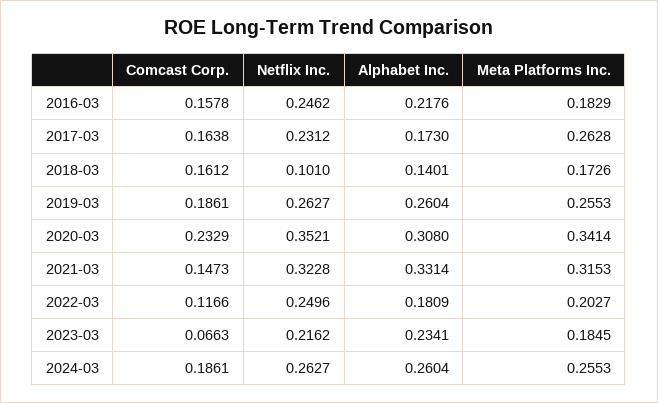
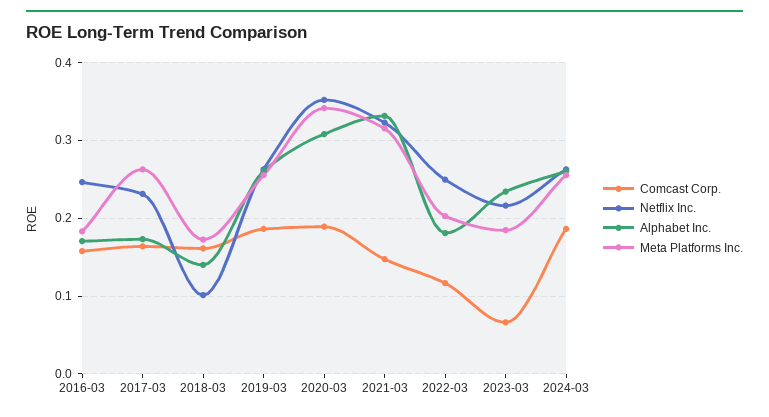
  {
    "Comcast Corp.": {
      "2016-03": 0.1578,
      "2017-03": 0.1638,
      "2018-03": 0.1612,
      "2019-03": 0.1861,
-     "2020-03": 0.2329,
+     "2020-03": 0.19,
      "2021-03": 0.1473,
      "2022-03": 0.1166,
      "2023-03": 0.0663,
      "2024-03": 0.1861
    },
    "Netflix Inc.": {
      "2016-03": 0.2462,
      "2017-03": 0.2312,
      "2018-03": 0.101,
      "2019-03": 0.2627,
      "2020-03": 0.3521,
      "2021-03": 0.3228,
      "2022-03": 0.2496,
      "2023-03": 0.2162,
      "2024-03": 0.2627
    },
    "Alphabet Inc.": {
-     "2016-03": 0.2176,
+     "2016-03": 0.17,
      "2017-03": 0.173,
      "2018-03": 0.1401,
      "2019-03": 0.2604,
      "2020-03": 0.308,
      "2021-03": 0.3314,
      "2022-03": 0.1809,
      "2023-03": 0.2341,
      "2024-03": 0.2604
    },
    "Meta Platforms Inc.": {
      "2016-03": 0.1829,
      "2017-03": 0.2628,
      "2018-03": 0.1726,
      "2019-03": 0.2553,
      "2020-03": 0.3414,
      "2021-03": 0.3153,
      "2022-03": 0.2027,
      "2023-03": 0.1845,
      "2024-03": 0.2553
    }
  }

